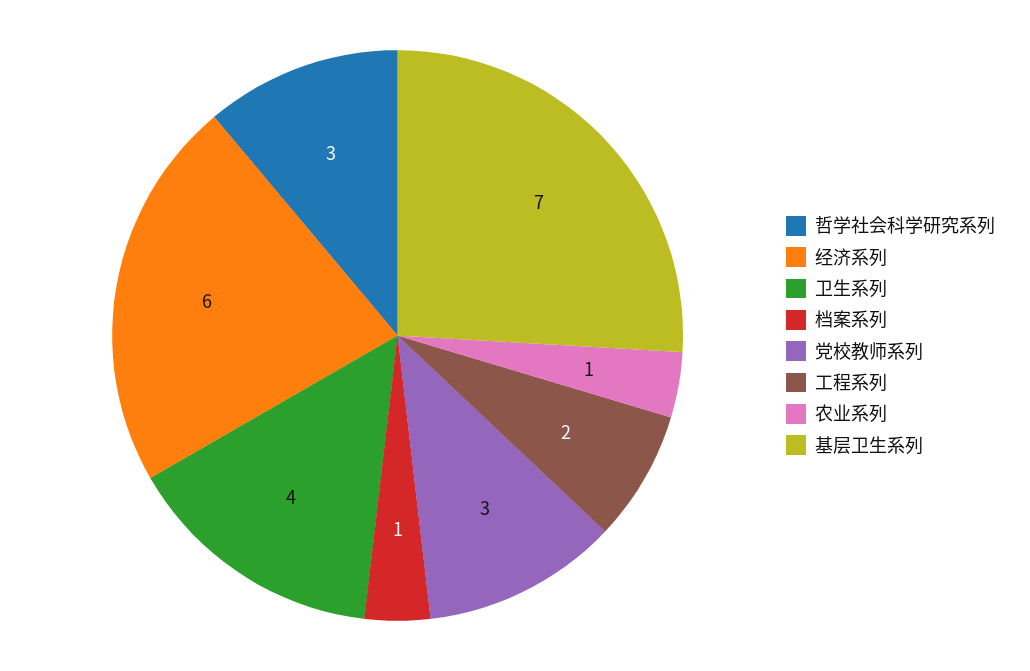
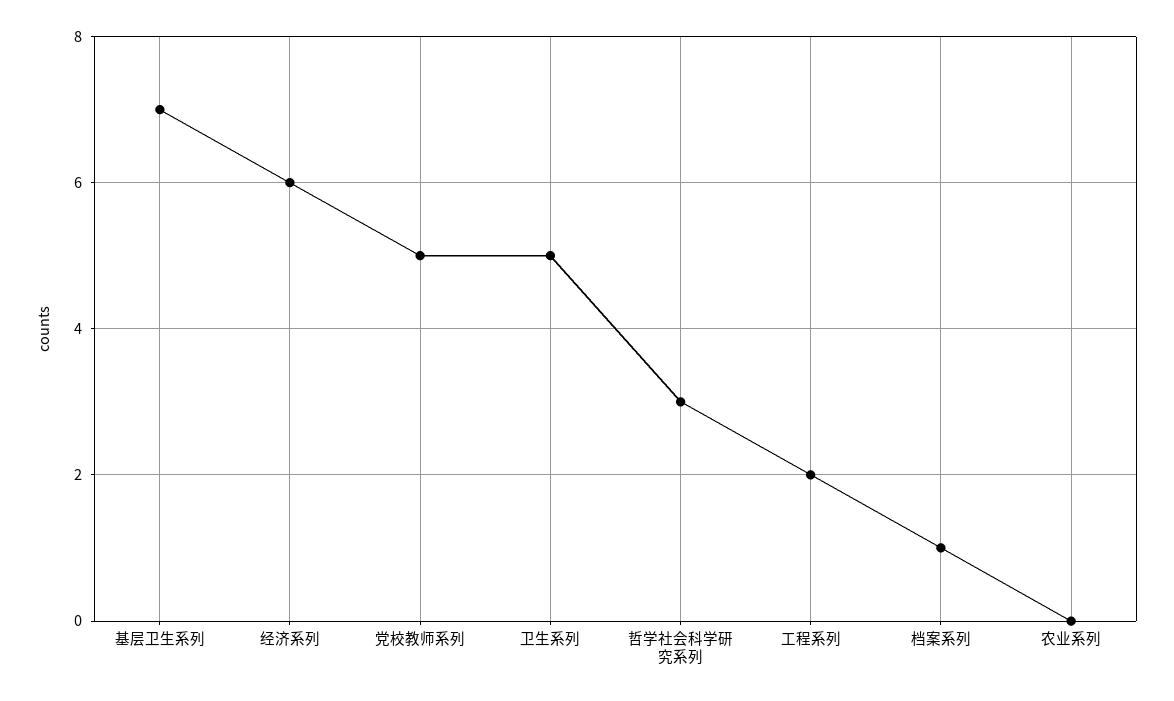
  {
    "哲学社会科学研究系列": 3,
    "经济系列": 6,
-   "卫生系列": 4,
+   "卫生系列": 5,
    "档案系列": 1,
-   "党校教师系列": 3,
+   "党校教师系列": 5,
    "工程系列": 2,
-   "农业系列": 1,
+   "农业系列": 0,
    "基层卫生系列": 7
  }

